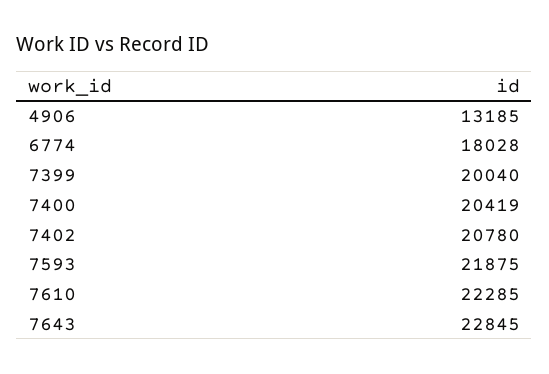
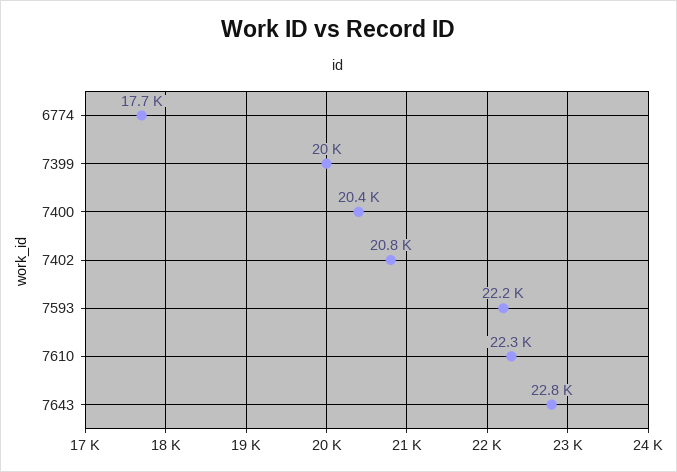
  {
-   "4906": 13185,
-   "6774": 18028,
+   "6774": 17700,
    "7399": 20040,
    "7400": 20419,
    "7402": 20780,
-   "7593": 21875,
+   "7593": 22200,
    "7610": 22285,
    "7643": 22845
  }

